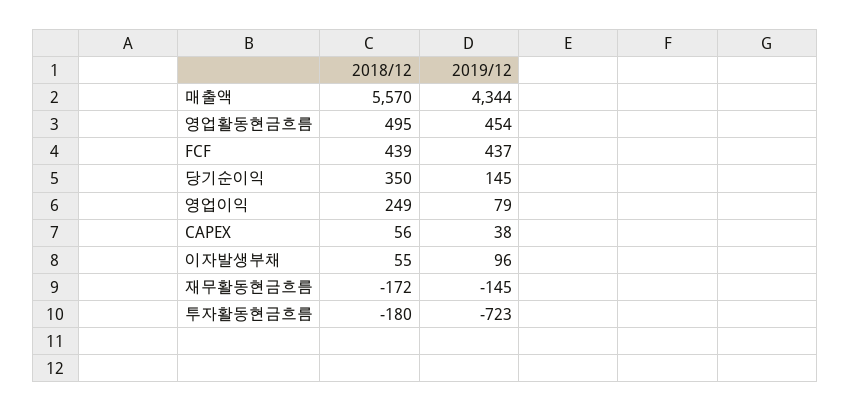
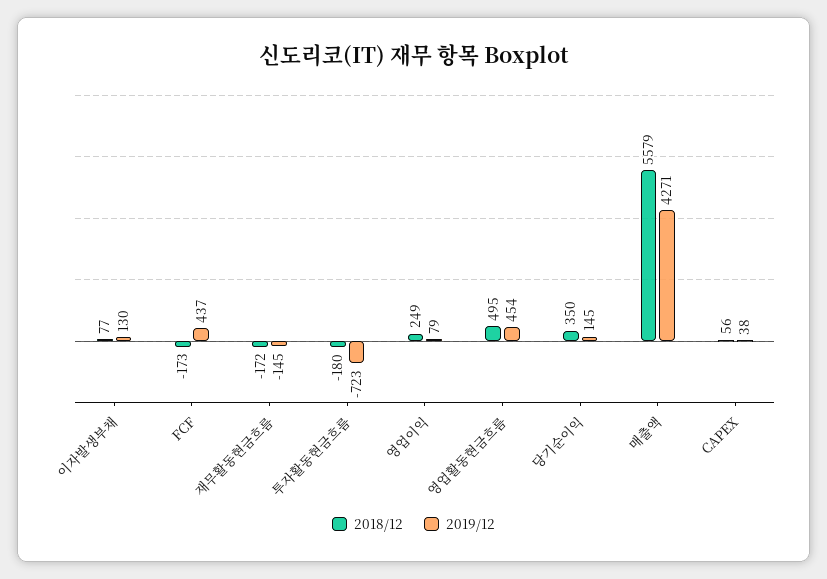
  {
    "2018/12": {
-     "매출액": 5570,
+     "매출액": 5579,
      "영업활동현금흐름": 495,
-     "FCF": 439,
+     "FCF": -173,
      "당기순이익": 350,
      "영업이익": 249,
      "CAPEX": 56,
-     "이자발생부채": 55,
+     "이자발생부채": 77,
      "재무활동현금흐름": -172,
      "투자활동현금흐름": -180
    },
    "2019/12": {
-     "매출액": 4344,
+     "매출액": 4271,
      "영업활동현금흐름": 454,
      "FCF": 437,
      "당기순이익": 145,
      "영업이익": 79,
      "CAPEX": 38,
-     "이자발생부채": 96,
+     "이자발생부채": 130,
      "재무활동현금흐름": -145,
      "투자활동현금흐름": -723
    }
  }

